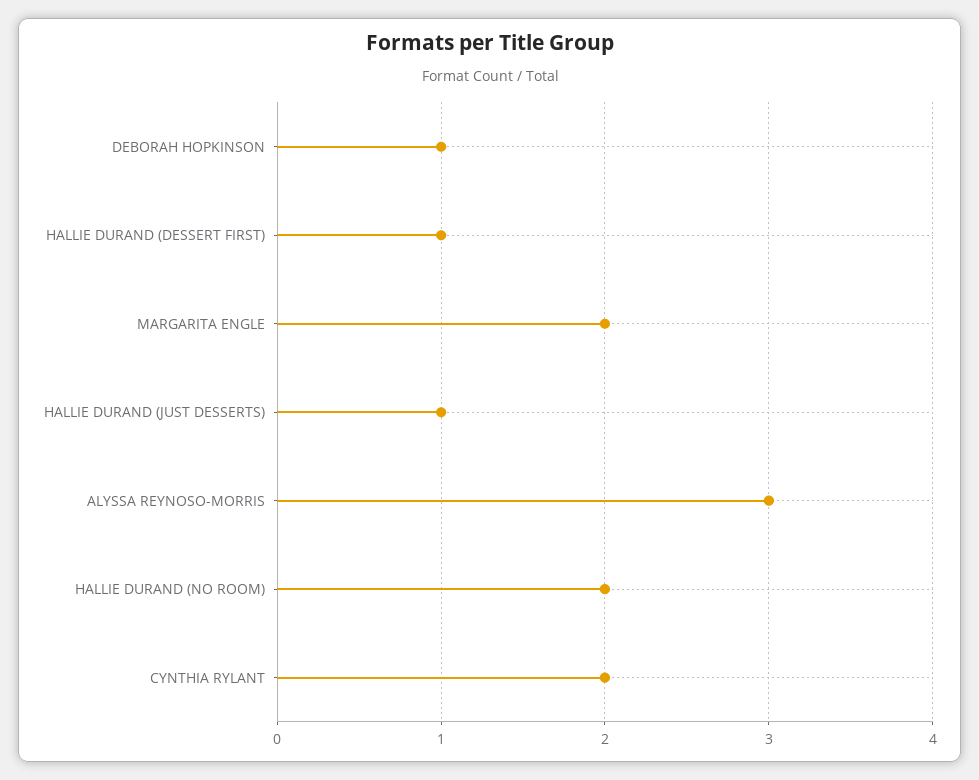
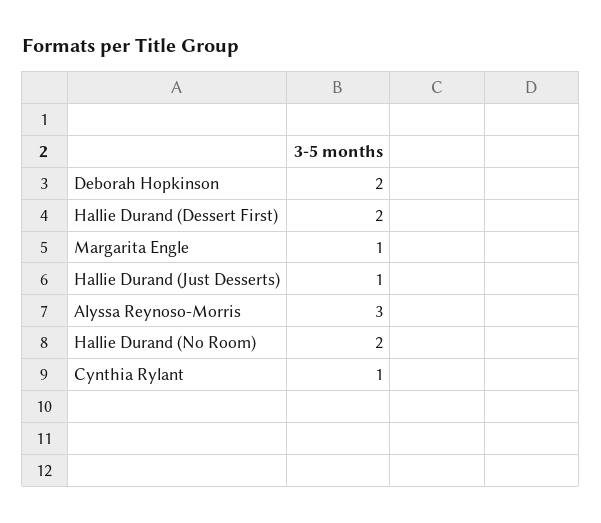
  {
-   "DEBORAH HOPKINSON": 1,
+   "DEBORAH HOPKINSON": 2,
-   "HALLIE DURAND (DESSERT FIRST)": 1,
+   "HALLIE DURAND (DESSERT FIRST)": 2,
-   "MARGARITA ENGLE": 2,
+   "MARGARITA ENGLE": 1,
    "HALLIE DURAND (JUST DESSERTS)": 1,
    "ALYSSA REYNOSO-MORRIS": 3,
    "HALLIE DURAND (NO ROOM)": 2,
-   "CYNTHIA RYLANT": 2
+   "CYNTHIA RYLANT": 1
  }

